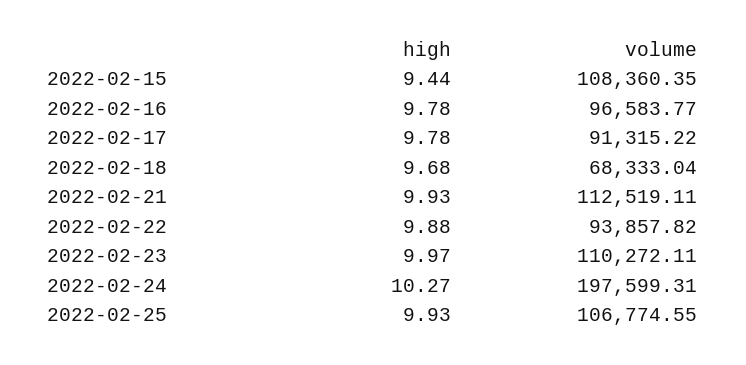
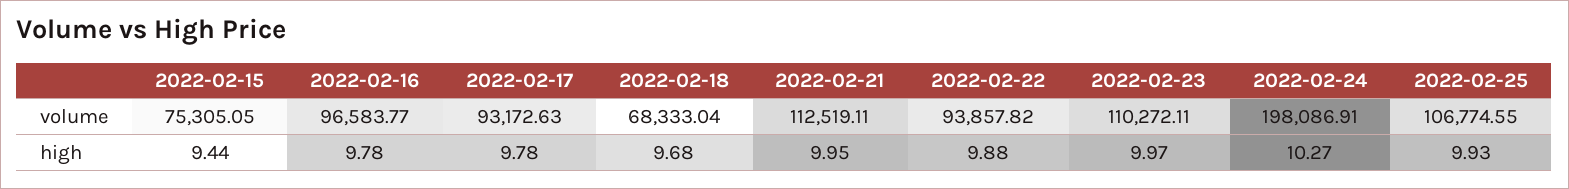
  {
    "high": {
      "2022-02-15": 9.44,
      "2022-02-16": 9.78,
      "2022-02-17": 9.78,
      "2022-02-18": 9.68,
-     "2022-02-21": 9.93,
+     "2022-02-21": 9.95,
      "2022-02-22": 9.88,
      "2022-02-23": 9.97,
      "2022-02-24": 10.27,
      "2022-02-25": 9.93
    },
    "volume": {
-     "2022-02-15": 108360.35,
+     "2022-02-15": 75305.05,
      "2022-02-16": 96583.77,
-     "2022-02-17": 91315.22,
+     "2022-02-17": 93172.63,
      "2022-02-18": 68333.04,
      "2022-02-21": 112519.11,
      "2022-02-22": 93857.82,
      "2022-02-23": 110272.11,
-     "2022-02-24": 197599.31,
+     "2022-02-24": 198086.91,
      "2022-02-25": 106774.55
    }
  }

